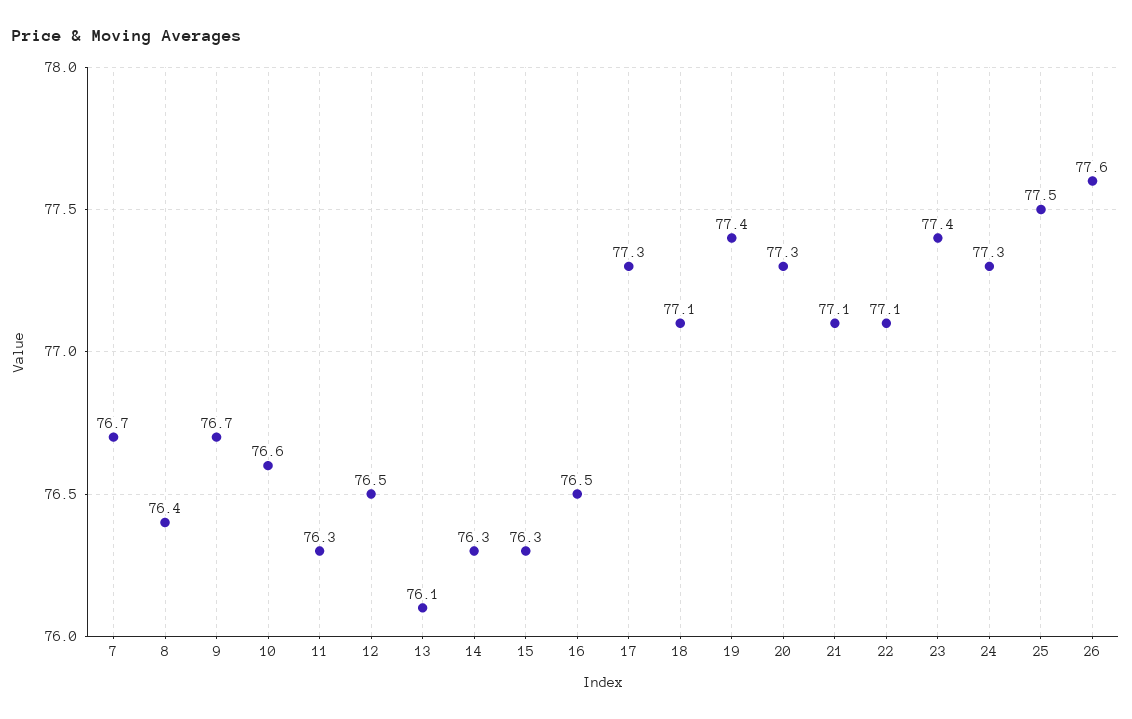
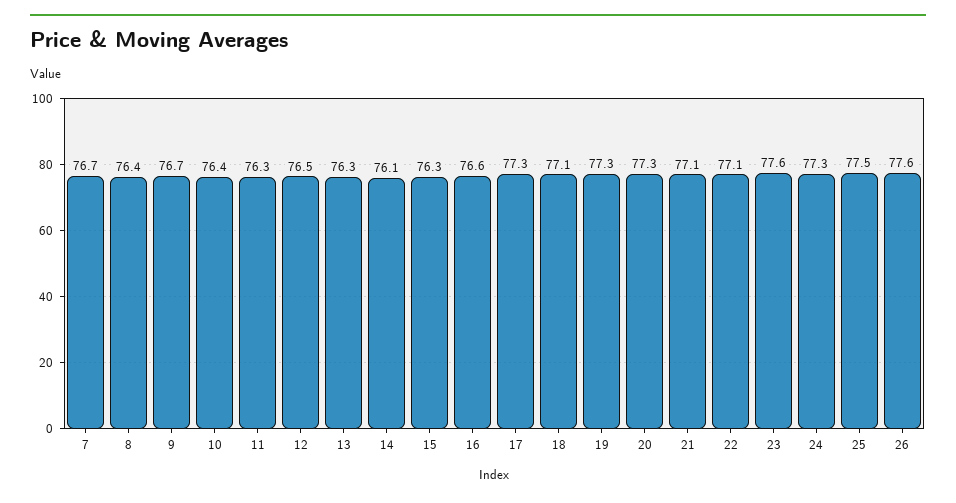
  {
    "7": 76.7,
    "8": 76.4,
    "9": 76.7,
-   "10": 76.6,
+   "10": 76.4,
    "11": 76.3,
    "12": 76.5,
-   "13": 76.1,
+   "13": 76.3,
-   "14": 76.3,
+   "14": 76.1,
    "15": 76.3,
-   "16": 76.5,
+   "16": 76.6,
    "17": 77.3,
    "18": 77.1,
-   "19": 77.4,
+   "19": 77.3,
    "20": 77.3,
    "21": 77.1,
    "22": 77.1,
-   "23": 77.4,
+   "23": 77.6,
    "24": 77.3,
    "25": 77.5,
    "26": 77.6
  }

